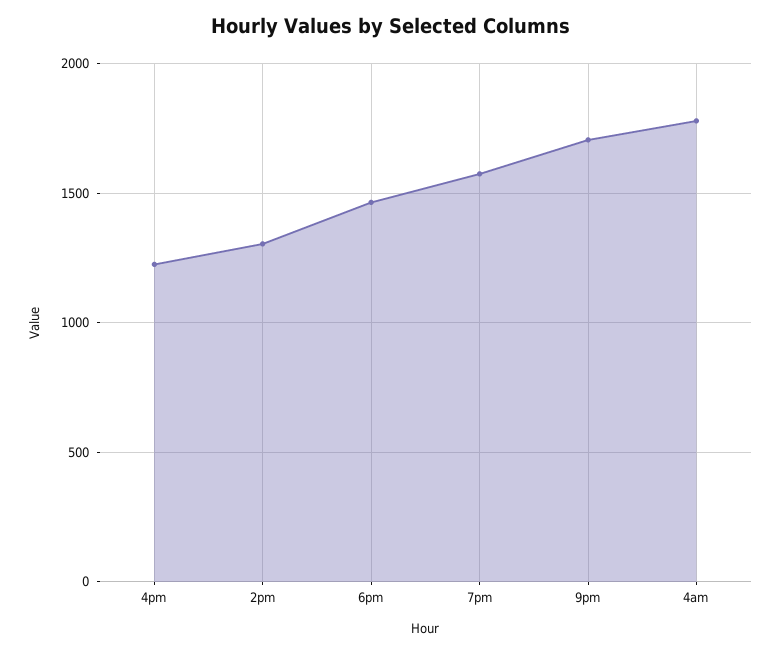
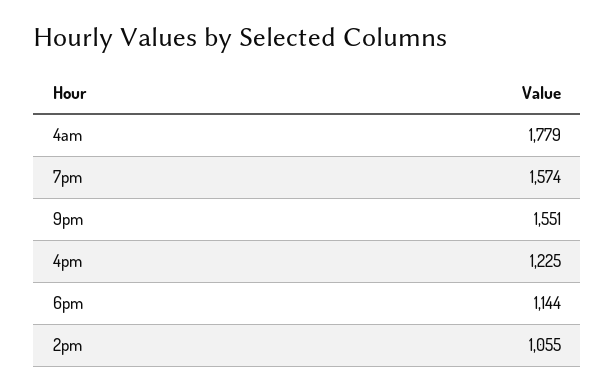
  {
    "4pm": 1225,
-   "2pm": 1300,
+   "2pm": 1055,
-   "6pm": 1450,
+   "6pm": 1144,
    "7pm": 1574,
-   "9pm": 1700,
+   "9pm": 1551,
    "4am": 1779
  }

